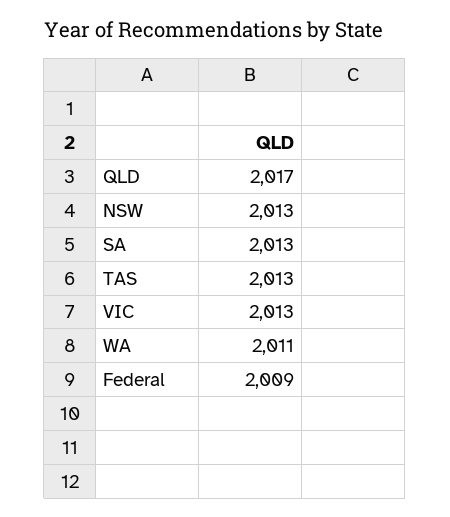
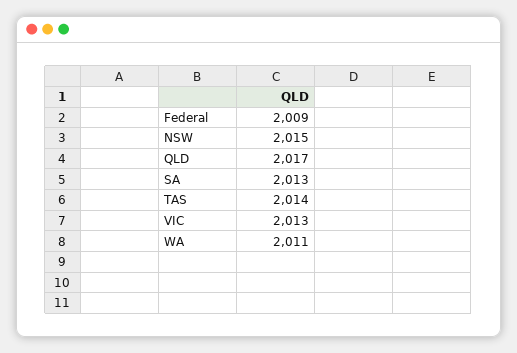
  {
    "QLD": 2017,
-   "NSW": 2013,
+   "NSW": 2015,
    "SA": 2013,
-   "TAS": 2013,
+   "TAS": 2014,
    "VIC": 2013,
    "WA": 2011,
    "Federal": 2009
  }

